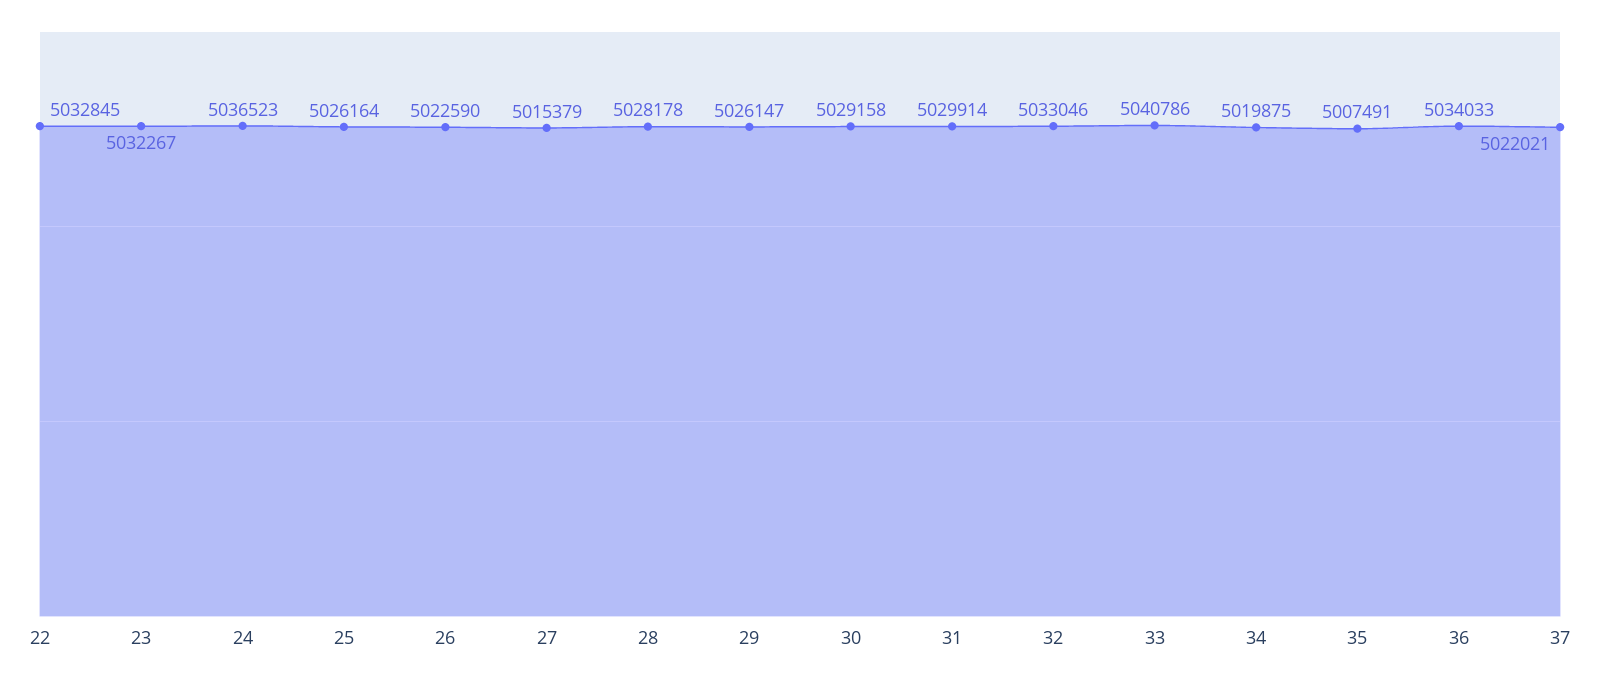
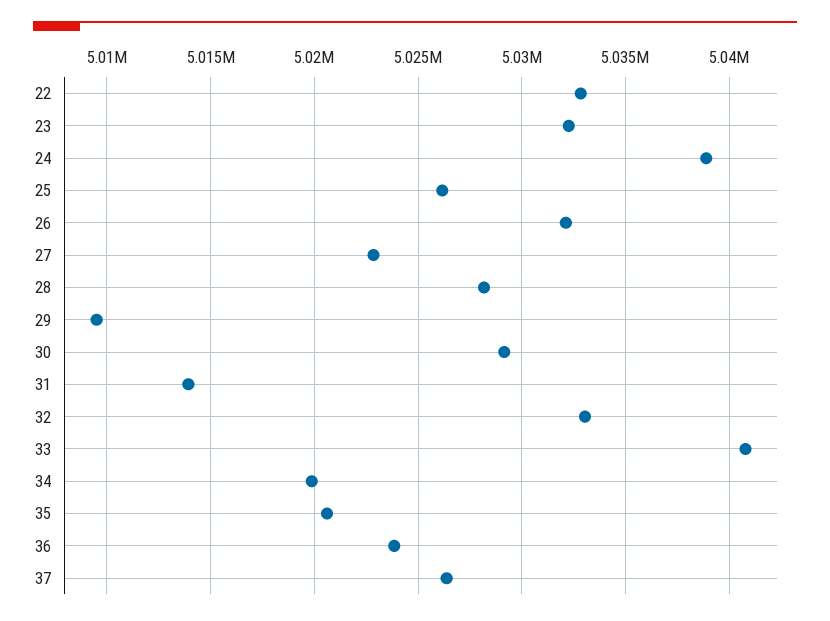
  {
    "22": 5032845,
    "23": 5032267,
-   "24": 5036523,
+   "24": 5039000,
    "25": 5026164,
-   "26": 5022590,
+   "26": 5032000,
-   "27": 5015379,
+   "27": 5023000,
    "28": 5028178,
-   "29": 5026147,
+   "29": 5009500,
    "30": 5029158,
-   "31": 5029914,
+   "31": 5014000,
    "32": 5033046,
    "33": 5040786,
    "34": 5019875,
-   "35": 5007491,
+   "35": 5020500,
-   "36": 5034033,
+   "36": 5024000,
-   "37": 5022021
+   "37": 5026500
  }

